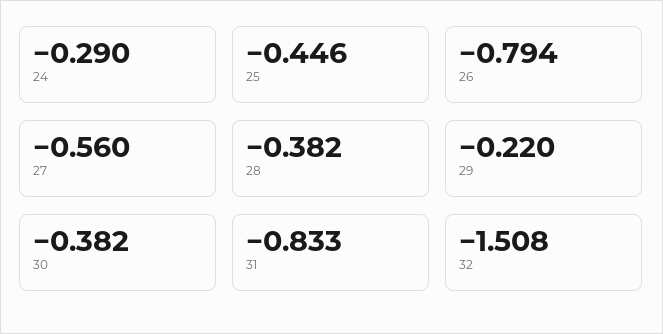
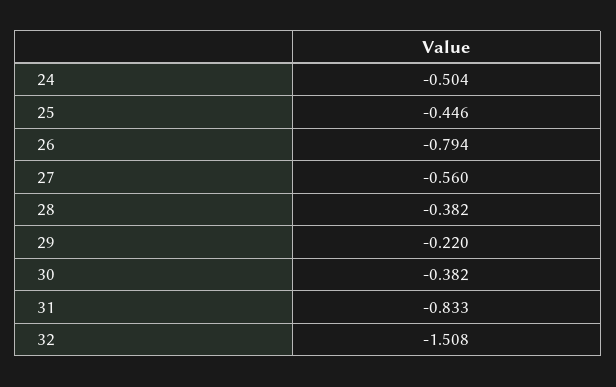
  {
-   "24": -0.29,
+   "24": -0.504,
    "25": -0.446,
    "26": -0.794,
    "27": -0.56,
    "28": -0.382,
    "29": -0.22,
    "30": -0.382,
    "31": -0.833,
    "32": -1.508
  }

